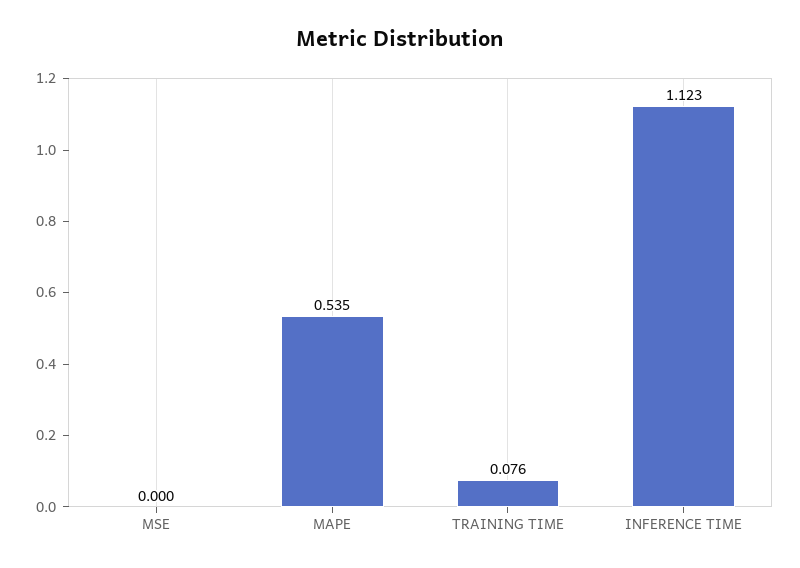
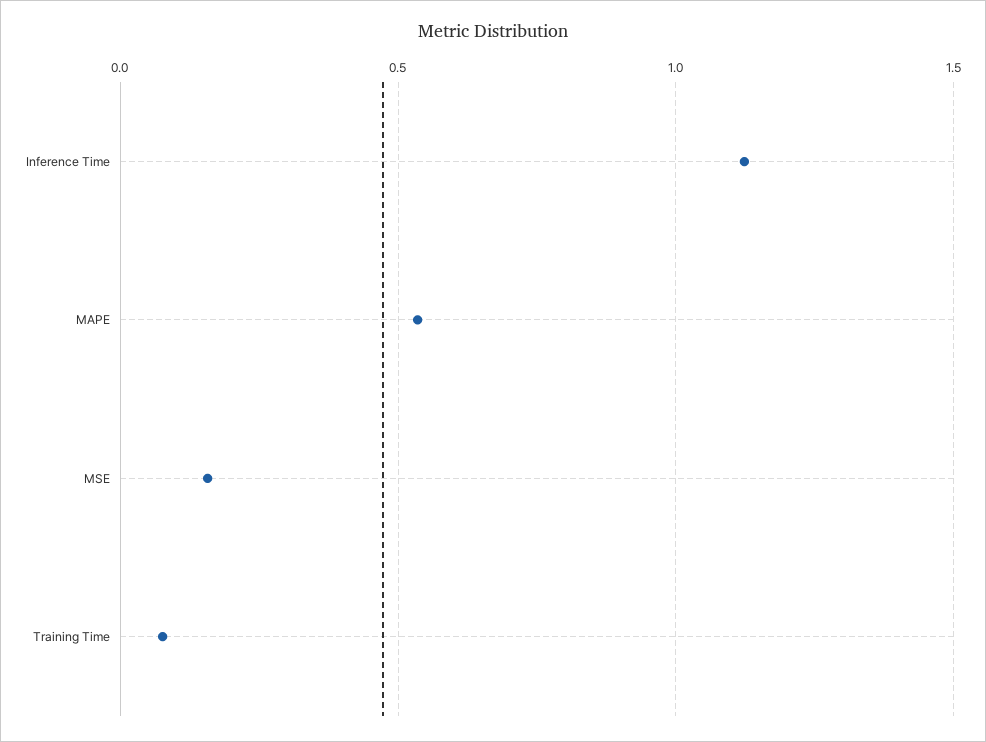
  {
-   "MSE": 0,
+   "MSE": 0.15,
    "MAPE": 0.535,
    "TRAINING TIME": 0.076,
    "INFERENCE TIME": 1.123
  }

